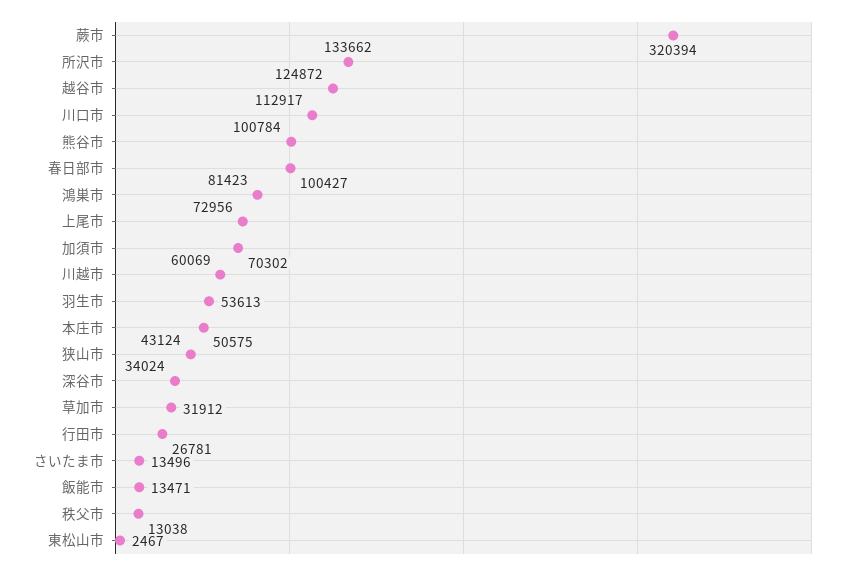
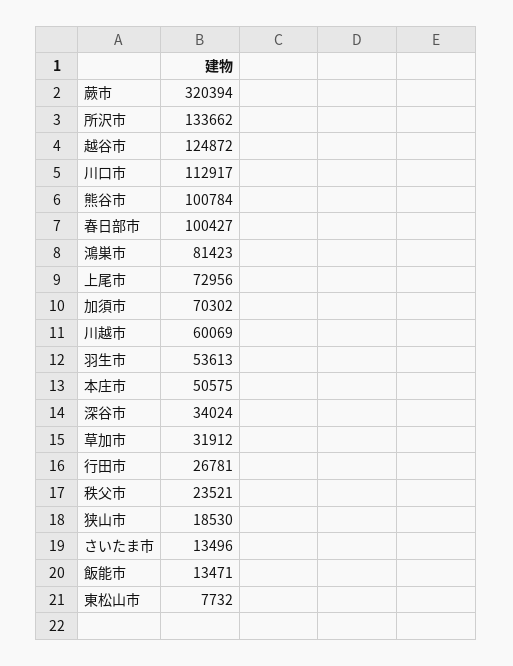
  {
    "蕨市": 320394,
    "所沢市": 133662,
    "越谷市": 124872,
    "川口市": 112917,
    "熊谷市": 100784,
    "春日部市": 100427,
    "鴻巣市": 81423,
    "上尾市": 72956,
    "加須市": 70302,
    "川越市": 60069,
    "羽生市": 53613,
    "本庄市": 50575,
-   "狭山市": 43124,
+   "狭山市": 18530,
    "深谷市": 34024,
    "草加市": 31912,
    "行田市": 26781,
    "さいたま市": 13496,
    "飯能市": 13471,
-   "秩父市": 13038,
+   "秩父市": 23521,
-   "東松山市": 2467
+   "東松山市": 7732
  }

